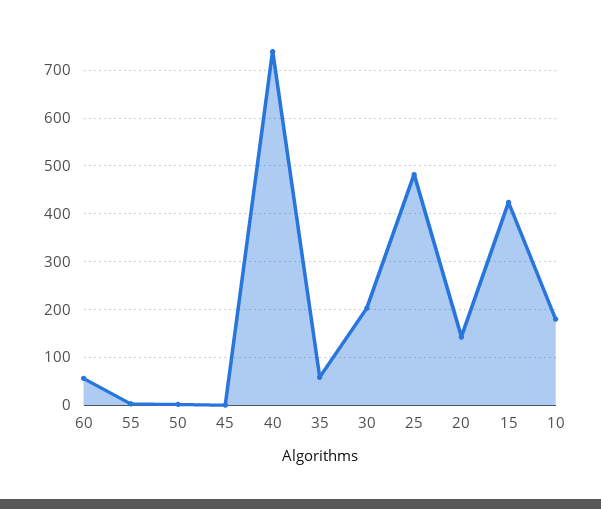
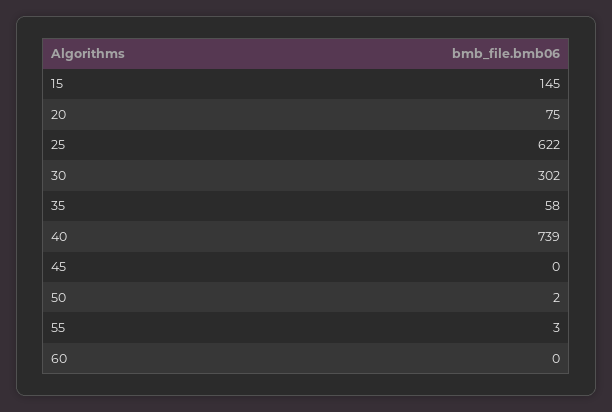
  {
-   "60": 60,
+   "60": 0,
    "55": 3,
    "50": 2,
    "45": 0,
    "40": 739,
    "35": 58,
-   "30": 200,
+   "30": 302,
-   "25": 480,
+   "25": 622,
-   "20": 140,
+   "20": 75,
-   "15": 420,
+   "15": 145
-   "10": 180
  }

